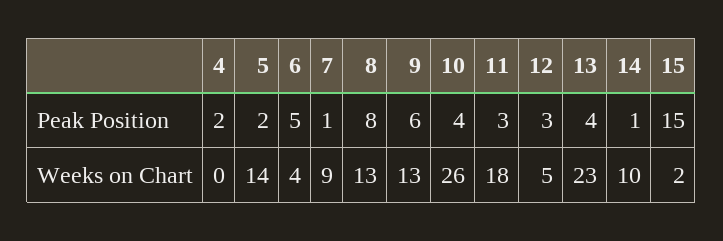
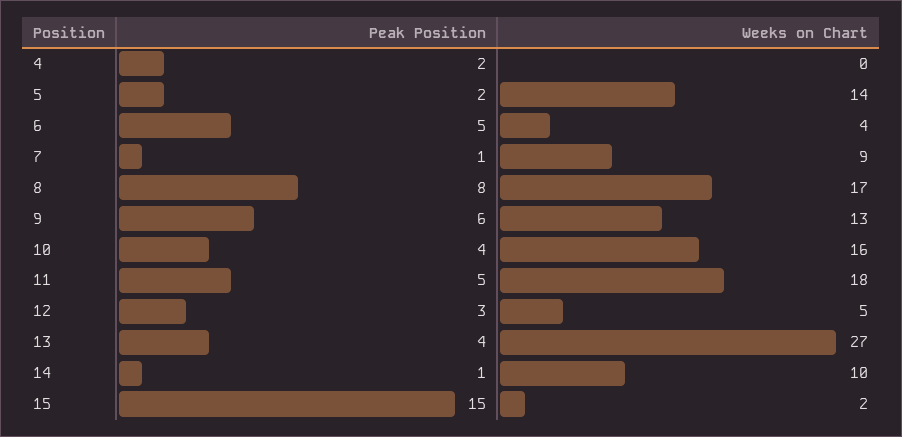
  {
    "4": {
      "Peak Position": 2,
      "Weeks on Chart": 0
    },
    "5": {
      "Peak Position": 2,
      "Weeks on Chart": 14
    },
    "6": {
      "Peak Position": 5,
      "Weeks on Chart": 4
    },
    "7": {
      "Peak Position": 1,
      "Weeks on Chart": 9
    },
    "8": {
      "Peak Position": 8,
-     "Weeks on Chart": 13
+     "Weeks on Chart": 17
    },
    "9": {
      "Peak Position": 6,
      "Weeks on Chart": 13
    },
    "10": {
      "Peak Position": 4,
-     "Weeks on Chart": 26
+     "Weeks on Chart": 16
    },
    "11": {
-     "Peak Position": 3,
+     "Peak Position": 5,
      "Weeks on Chart": 18
    },
    "12": {
      "Peak Position": 3,
      "Weeks on Chart": 5
    },
    "13": {
      "Peak Position": 4,
-     "Weeks on Chart": 23
+     "Weeks on Chart": 27
    },
    "14": {
      "Peak Position": 1,
      "Weeks on Chart": 10
    },
    "15": {
      "Peak Position": 15,
      "Weeks on Chart": 2
    }
  }

